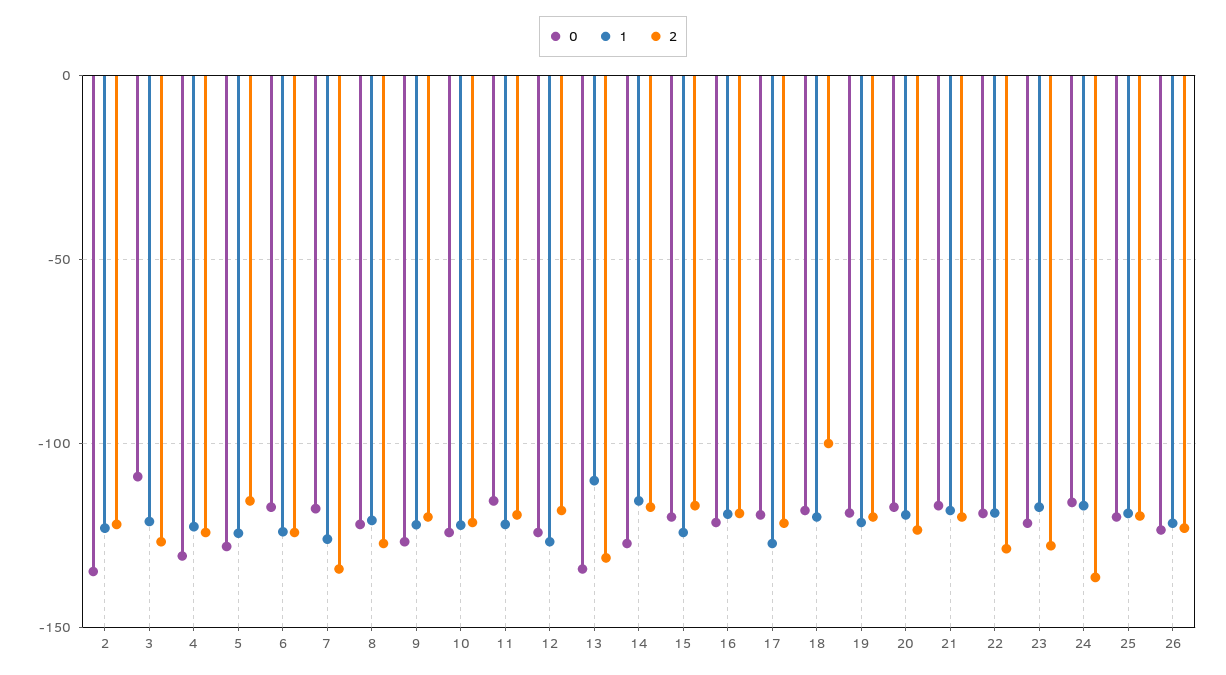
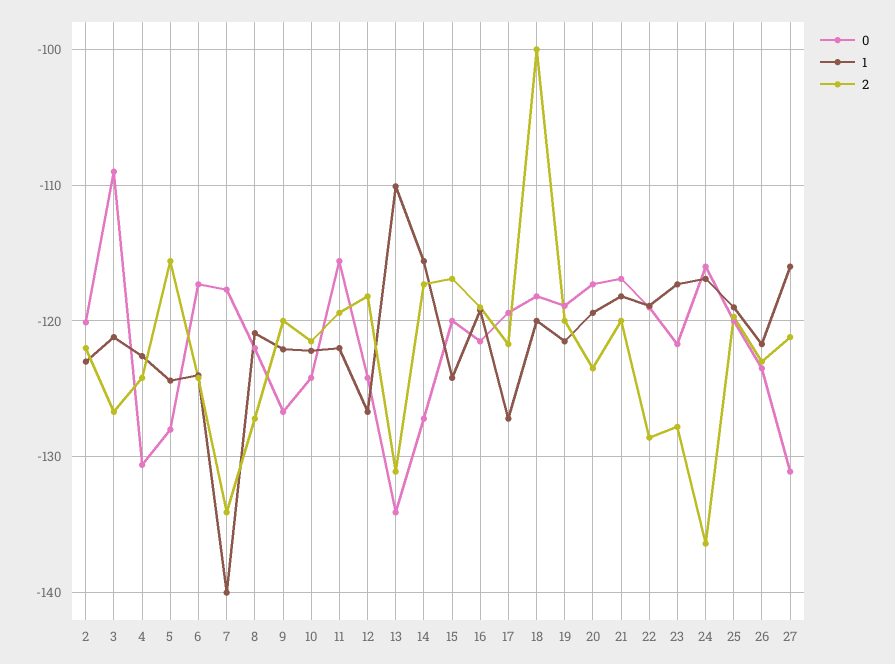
  {
    "0": {
-     "2": -135,
+     "2": -120,
      "3": -109,
      "4": -131,
      "5": -128,
      "6": -117,
      "7": -118,
      "8": -122,
      "9": -127,
      "10": -124,
      "11": -116,
      "12": -124,
      "13": -134,
      "14": -127,
      "15": -120,
      "16": -122,
      "17": -119,
      "18": -118,
      "19": -119,
      "20": -117,
      "21": -117,
      "22": -119,
      "23": -122,
      "24": -116,
      "25": -120,
-     "26": -124
+     "26": -124,
+     "27": -131
    },
    "1": {
      "2": -123,
      "3": -121,
      "4": -123,
      "5": -124,
      "6": -124,
-     "7": -125,
+     "7": -140,
      "8": -121,
      "9": -122,
      "10": -122,
      "11": -122,
      "12": -127,
      "13": -110,
      "14": -116,
      "15": -124,
      "16": -119,
      "17": -127,
      "18": -120,
      "19": -122,
      "20": -119,
      "21": -118,
      "22": -119,
      "23": -117,
      "24": -117,
      "25": -119,
-     "26": -122
+     "26": -122,
+     "27": -116
    },
    "2": {
      "2": -122,
      "3": -127,
      "4": -124,
      "5": -116,
      "6": -124,
      "7": -134,
      "8": -127,
      "9": -120,
      "10": -122,
      "11": -119,
      "12": -118,
      "13": -131,
      "14": -117,
      "15": -117,
      "16": -119,
      "17": -122,
      "18": -100,
      "19": -120,
      "20": -124,
      "21": -120,
      "22": -129,
      "23": -128,
      "24": -136,
      "25": -120,
-     "26": -123
+     "26": -123,
+     "27": -121
    }
  }

